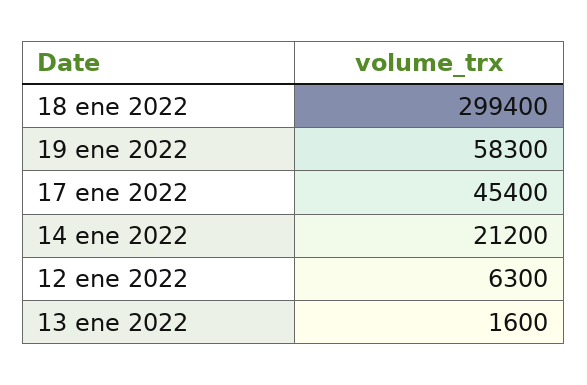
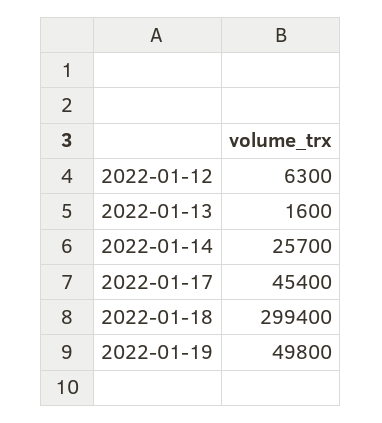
  {
    "18 ene 2022": 299400,
-   "19 ene 2022": 58300,
+   "19 ene 2022": 49800,
    "17 ene 2022": 45400,
-   "14 ene 2022": 21200,
+   "14 ene 2022": 25700,
    "12 ene 2022": 6300,
    "13 ene 2022": 1600
  }

